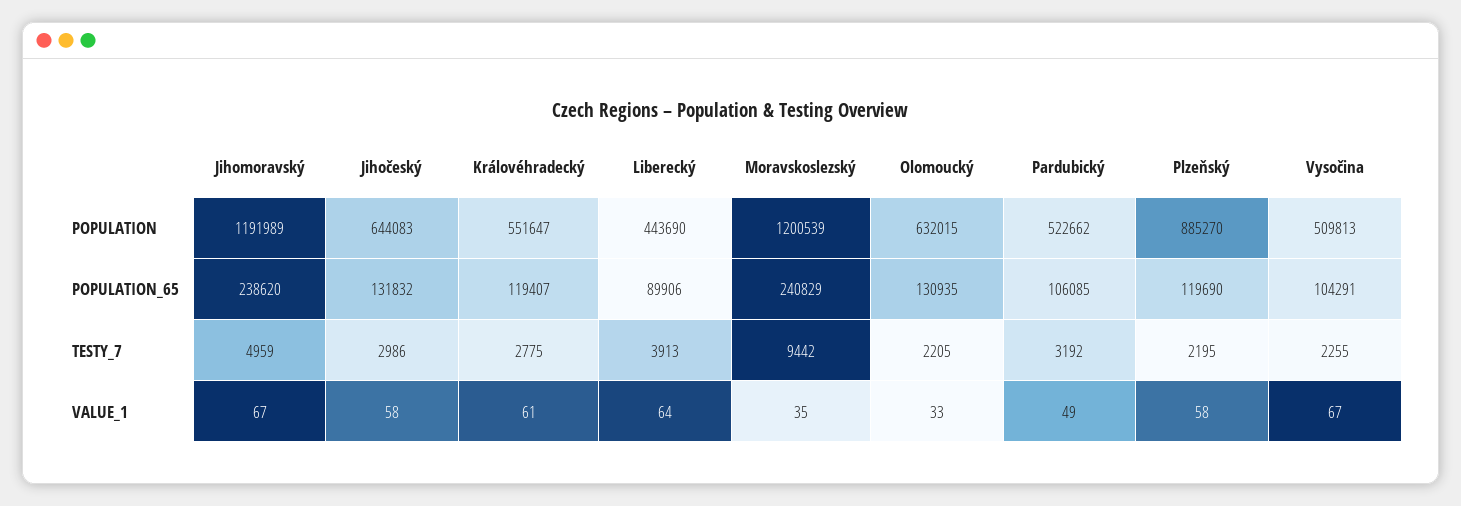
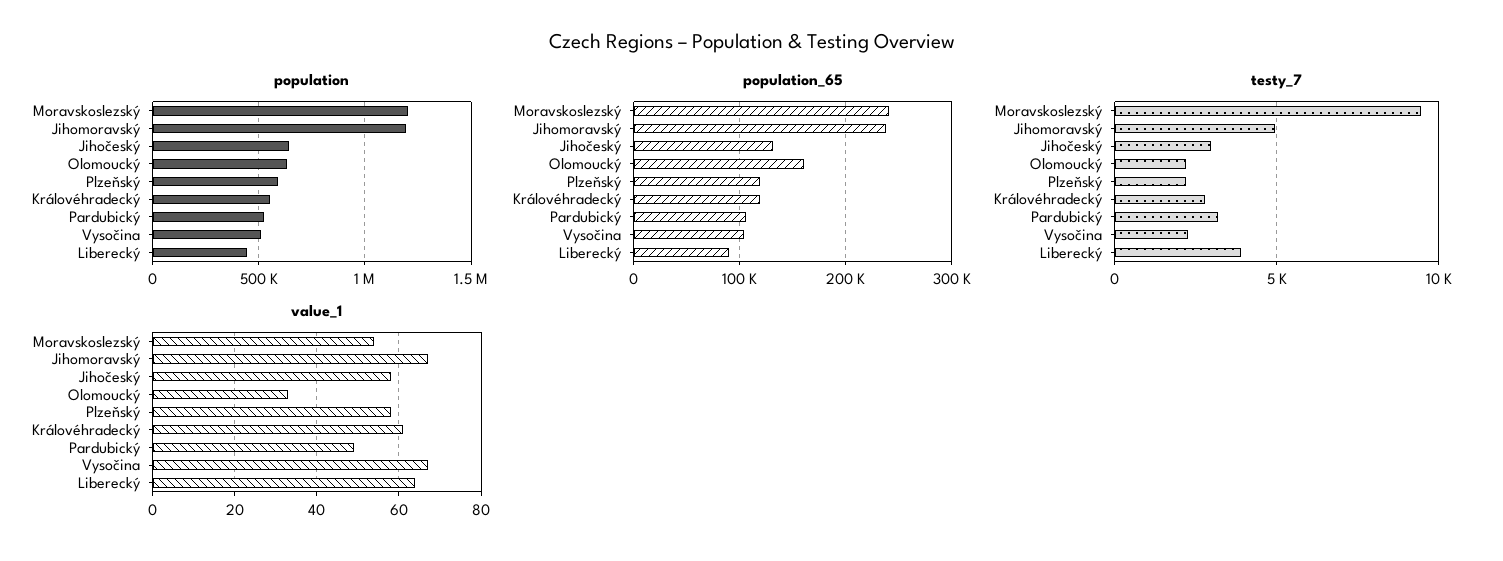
  {
    "POPULATION": {
      "Jihomoravský": 1191989,
      "Jihočeský": 644083,
      "Královéhradecký": 551647,
      "Liberecký": 443690,
      "Moravskoslezský": 1200539,
      "Olomoucký": 632015,
      "Pardubický": 522662,
-     "Plzeňský": 885270,
+     "Plzeňský": 600000,
      "Vysočina": 509813
    },
    "POPULATION_65": {
      "Jihomoravský": 238620,
      "Jihočeský": 131832,
      "Královéhradecký": 119407,
      "Liberecký": 89906,
      "Moravskoslezský": 240829,
-     "Olomoucký": 130935,
+     "Olomoucký": 160000,
      "Pardubický": 106085,
      "Plzeňský": 119690,
      "Vysočina": 104291
    },
    "TESTY_7": {
      "Jihomoravský": 4959,
      "Jihočeský": 2986,
      "Královéhradecký": 2775,
      "Liberecký": 3913,
      "Moravskoslezský": 9442,
      "Olomoucký": 2205,
      "Pardubický": 3192,
      "Plzeňský": 2195,
      "Vysočina": 2255
    },
    "VALUE_1": {
      "Jihomoravský": 67,
      "Jihočeský": 58,
      "Královéhradecký": 61,
      "Liberecký": 64,
-     "Moravskoslezský": 35,
+     "Moravskoslezský": 55,
      "Olomoucký": 33,
      "Pardubický": 49,
      "Plzeňský": 58,
      "Vysočina": 67
    }
  }

